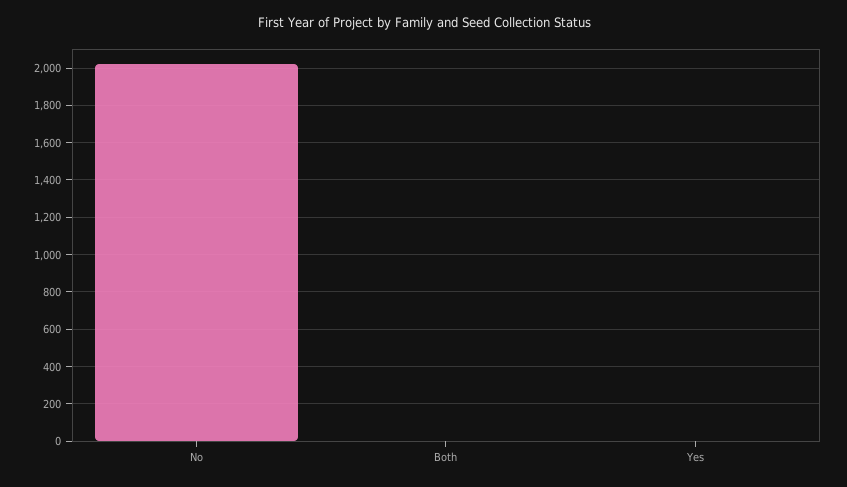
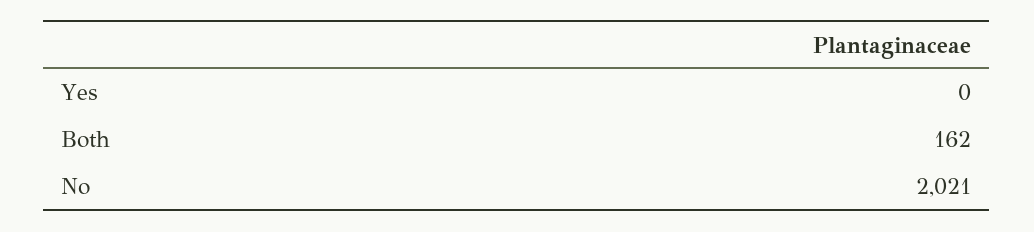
  {
    "No": 2021,
-   "Both": 0,
+   "Both": 162,
    "Yes": 0
  }

